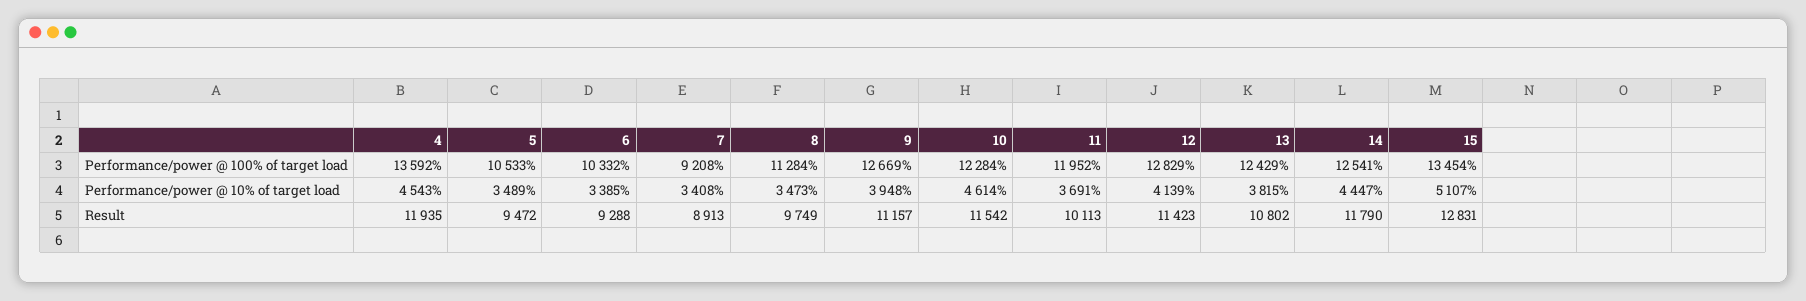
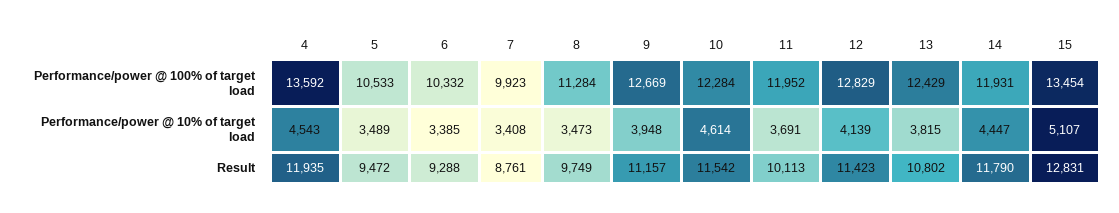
  {
    "4": {
      "Performance/power @ 100% of target load": 13592,
      "Performance/power @ 10% of target load": 4543,
      "Result": 11935
    },
    "5": {
      "Performance/power @ 100% of target load": 10533,
      "Performance/power @ 10% of target load": 3489,
      "Result": 9472
    },
    "6": {
      "Performance/power @ 100% of target load": 10332,
      "Performance/power @ 10% of target load": 3385,
      "Result": 9288
    },
    "7": {
-     "Performance/power @ 100% of target load": 9208,
+     "Performance/power @ 100% of target load": 9923,
      "Performance/power @ 10% of target load": 3408,
-     "Result": 8913
+     "Result": 8761
    },
    "8": {
      "Performance/power @ 100% of target load": 11284,
      "Performance/power @ 10% of target load": 3473,
      "Result": 9749
    },
    "9": {
      "Performance/power @ 100% of target load": 12669,
      "Performance/power @ 10% of target load": 3948,
      "Result": 11157
    },
    "10": {
      "Performance/power @ 100% of target load": 12284,
      "Performance/power @ 10% of target load": 4614,
      "Result": 11542
    },
    "11": {
      "Performance/power @ 100% of target load": 11952,
      "Performance/power @ 10% of target load": 3691,
      "Result": 10113
    },
    "12": {
      "Performance/power @ 100% of target load": 12829,
      "Performance/power @ 10% of target load": 4139,
      "Result": 11423
    },
    "13": {
      "Performance/power @ 100% of target load": 12429,
      "Performance/power @ 10% of target load": 3815,
      "Result": 10802
    },
    "14": {
-     "Performance/power @ 100% of target load": 12541,
+     "Performance/power @ 100% of target load": 11931,
      "Performance/power @ 10% of target load": 4447,
      "Result": 11790
    },
    "15": {
      "Performance/power @ 100% of target load": 13454,
      "Performance/power @ 10% of target load": 5107,
      "Result": 12831
    }
  }

